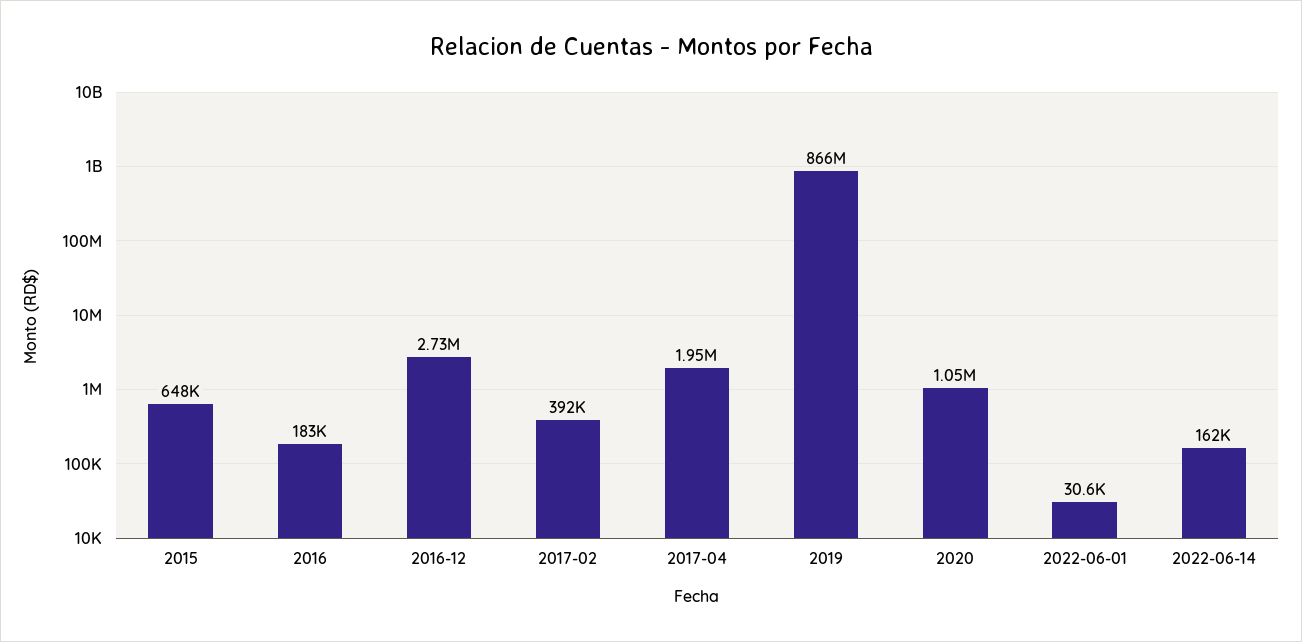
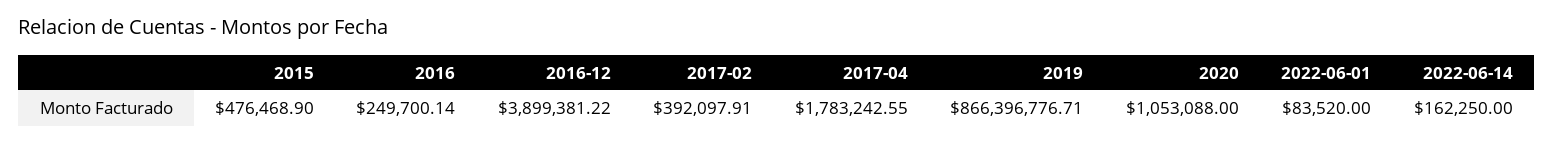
  {
-   "2015": 648000,
+   "2015": 476468.9,
-   "2016": 183000,
+   "2016": 249700.14,
-   "2016-12": 2730000,
+   "2016-12": 3899381.22,
    "2017-02": 392097.91,
-   "2017-04": 1950000,
+   "2017-04": 1783242.55,
    "2019": 866396776.71,
    "2020": 1053088,
-   "2022-06-01": 30600,
+   "2022-06-01": 83520,
    "2022-06-14": 162250
  }

